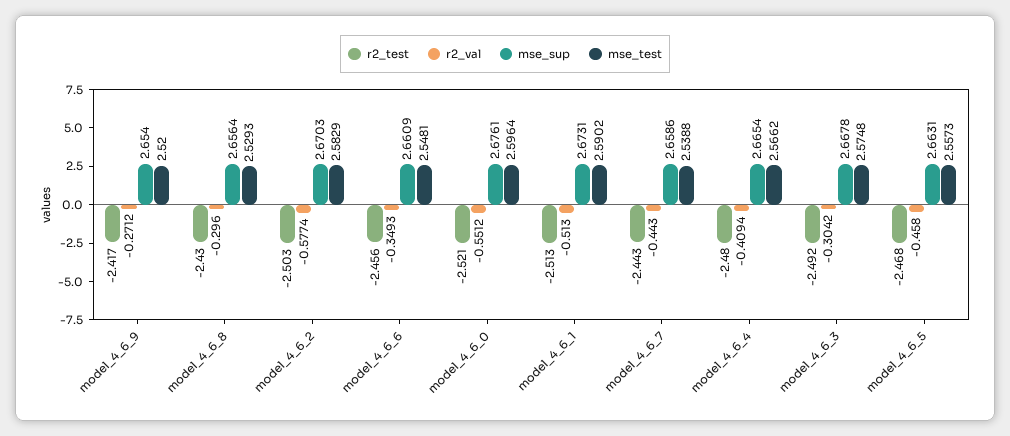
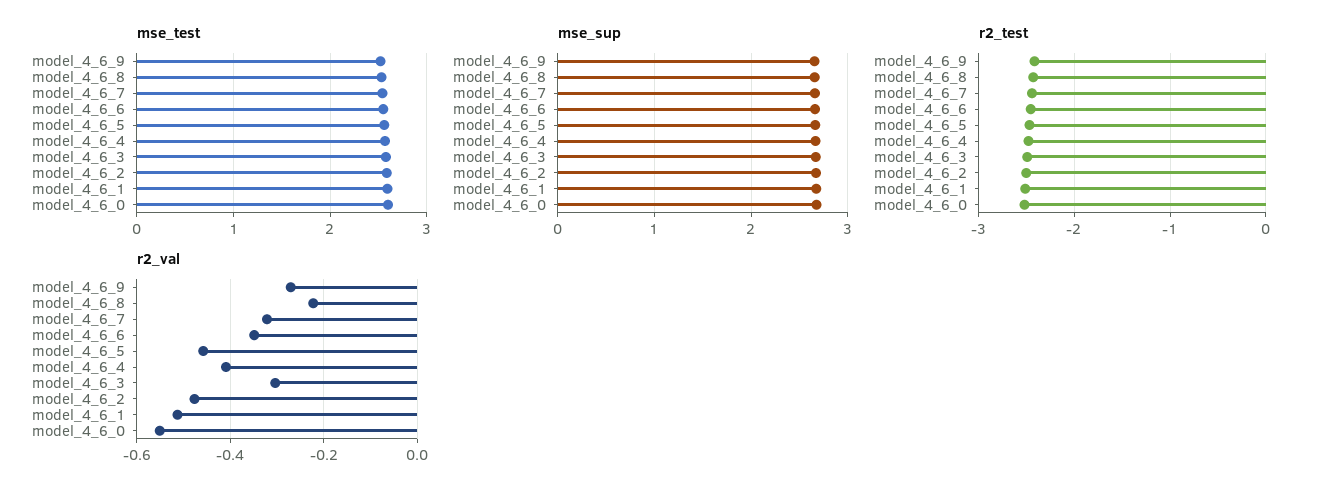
  {
    "r2_test": {
      "model_4_6_9": -2.417,
      "model_4_6_8": -2.43,
      "model_4_6_2": -2.503,
      "model_4_6_6": -2.456,
      "model_4_6_0": -2.521,
      "model_4_6_1": -2.513,
      "model_4_6_7": -2.443,
      "model_4_6_4": -2.48,
      "model_4_6_3": -2.492,
      "model_4_6_5": -2.468
    },
    "r2_val": {
      "model_4_6_9": -0.2712,
-     "model_4_6_8": -0.296,
+     "model_4_6_8": -0.22,
-     "model_4_6_2": -0.5774,
+     "model_4_6_2": -0.48,
      "model_4_6_6": -0.3493,
      "model_4_6_0": -0.5512,
      "model_4_6_1": -0.513,
-     "model_4_6_7": -0.443,
+     "model_4_6_7": -0.32,
      "model_4_6_4": -0.4094,
      "model_4_6_3": -0.3042,
      "model_4_6_5": -0.458
    },
    "mse_sup": {
      "model_4_6_9": 2.654,
      "model_4_6_8": 2.6564,
      "model_4_6_2": 2.6703,
      "model_4_6_6": 2.6609,
      "model_4_6_0": 2.6761,
      "model_4_6_1": 2.6731,
      "model_4_6_7": 2.6586,
      "model_4_6_4": 2.6654,
      "model_4_6_3": 2.6678,
      "model_4_6_5": 2.6631
    },
    "mse_test": {
      "model_4_6_9": 2.52,
      "model_4_6_8": 2.5293,
      "model_4_6_2": 2.5829,
      "model_4_6_6": 2.5481,
      "model_4_6_0": 2.5964,
      "model_4_6_1": 2.5902,
      "model_4_6_7": 2.5388,
      "model_4_6_4": 2.5662,
      "model_4_6_3": 2.5748,
      "model_4_6_5": 2.5573
    }
  }

